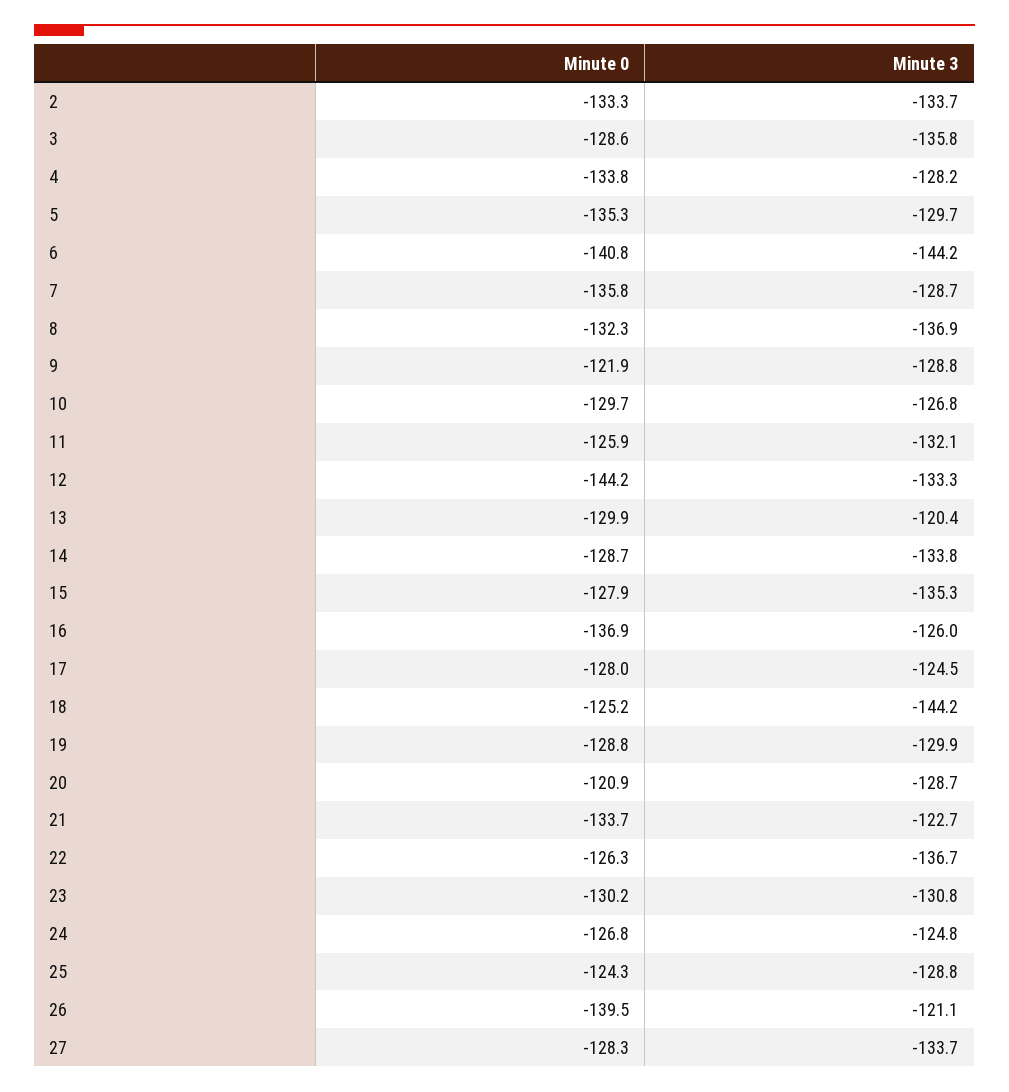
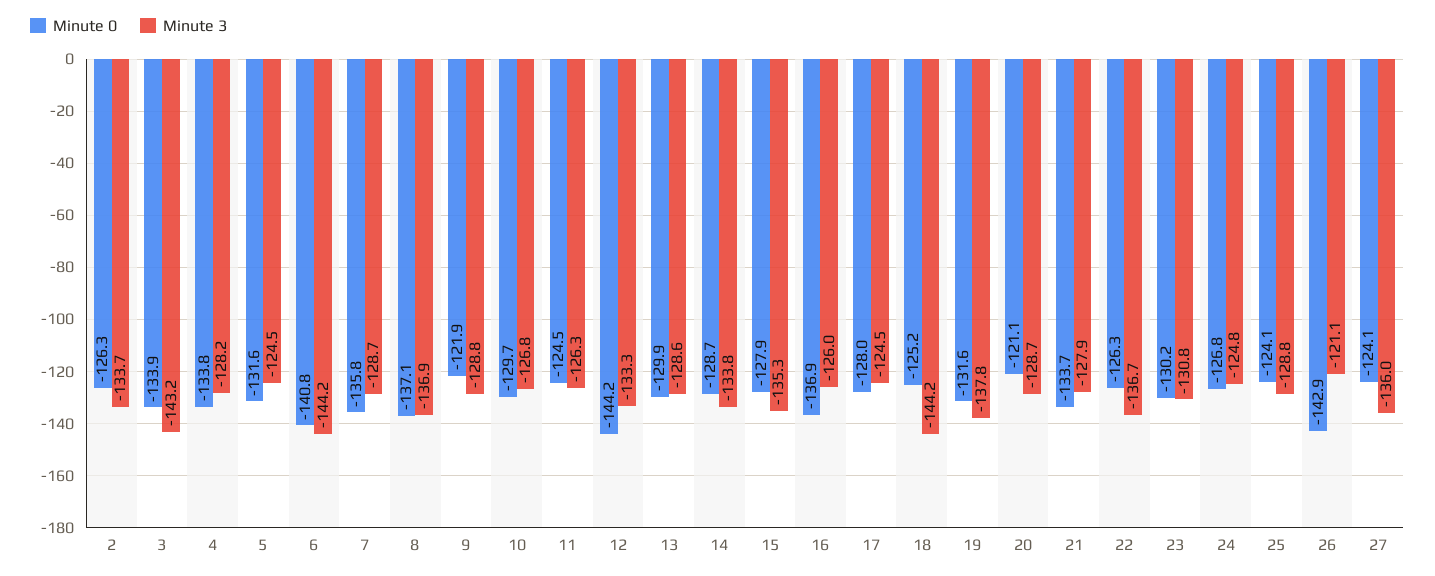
  {
    "Minute 0": {
-     "2": -133.3,
+     "2": -126.3,
-     "3": -128.6,
+     "3": -133.9,
      "4": -133.8,
-     "5": -135.3,
+     "5": -131.6,
      "6": -140.8,
      "7": -135.8,
-     "8": -132.3,
+     "8": -137.1,
      "9": -121.9,
      "10": -129.7,
-     "11": -125.9,
+     "11": -124.5,
      "12": -144.2,
      "13": -129.9,
      "14": -128.7,
      "15": -127.9,
      "16": -136.9,
      "17": -128,
      "18": -125.2,
-     "19": -128.8,
+     "19": -131.6,
-     "20": -120.9,
+     "20": -121.1,
      "21": -133.7,
      "22": -126.3,
      "23": -130.2,
      "24": -126.8,
-     "25": -124.3,
+     "25": -124.1,
-     "26": -139.5,
+     "26": -142.9,
-     "27": -128.3
+     "27": -124.1
    },
    "Minute 3": {
      "2": -133.7,
-     "3": -135.8,
+     "3": -143.2,
      "4": -128.2,
-     "5": -129.7,
+     "5": -124.5,
      "6": -144.2,
      "7": -128.7,
      "8": -136.9,
      "9": -128.8,
      "10": -126.8,
-     "11": -132.1,
+     "11": -126.3,
      "12": -133.3,
-     "13": -120.4,
+     "13": -128.6,
      "14": -133.8,
      "15": -135.3,
      "16": -126,
      "17": -124.5,
      "18": -144.2,
-     "19": -129.9,
+     "19": -137.8,
      "20": -128.7,
-     "21": -122.7,
+     "21": -127.9,
      "22": -136.7,
      "23": -130.8,
      "24": -124.8,
      "25": -128.8,
      "26": -121.1,
-     "27": -133.7
+     "27": -136
    }
  }

